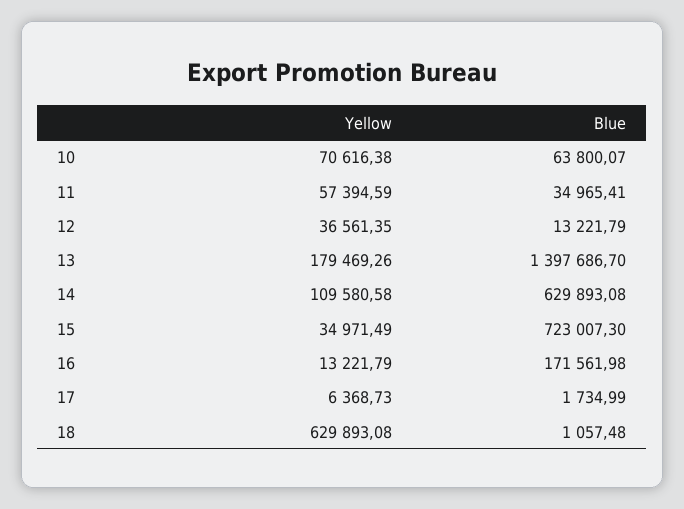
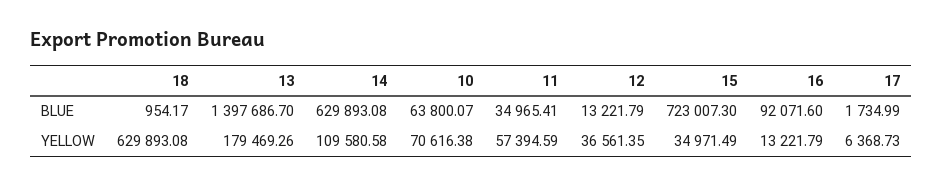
  {
    "Yellow": {
      "10": 70616.38,
      "11": 57394.59,
      "12": 36561.35,
      "13": 179469.26,
      "14": 109580.58,
      "15": 34971.49,
      "16": 13221.79,
      "17": 6368.73,
      "18": 629893.08
    },
    "Blue": {
      "10": 63800.07,
      "11": 34965.41,
      "12": 13221.79,
      "13": 1397686.7,
      "14": 629893.08,
      "15": 723007.3,
-     "16": 171561.98,
+     "16": 92071.6,
      "17": 1734.99,
-     "18": 1057.48
+     "18": 954.17
    }
  }

